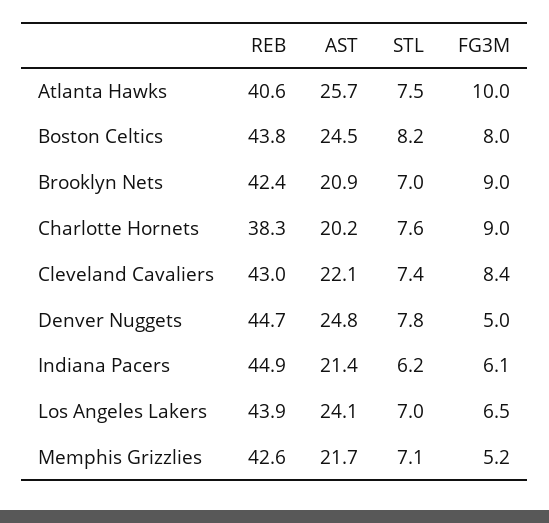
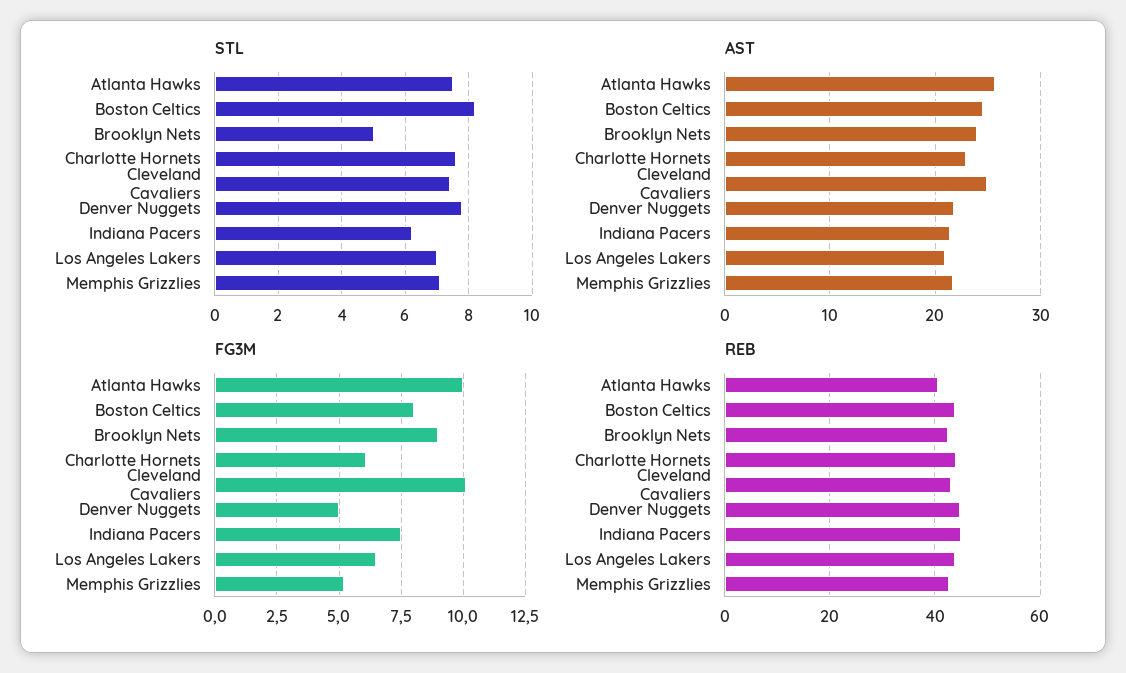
  {
    "REB": {
      "Atlanta Hawks": 40.6,
      "Boston Celtics": 43.8,
      "Brooklyn Nets": 42.4,
-     "Charlotte Hornets": 38.3,
+     "Charlotte Hornets": 44,
      "Cleveland Cavaliers": 43,
      "Denver Nuggets": 44.7,
      "Indiana Pacers": 44.9,
      "Los Angeles Lakers": 43.9,
      "Memphis Grizzlies": 42.6
    },
    "AST": {
      "Atlanta Hawks": 25.7,
      "Boston Celtics": 24.5,
-     "Brooklyn Nets": 20.9,
+     "Brooklyn Nets": 24,
-     "Charlotte Hornets": 20.2,
+     "Charlotte Hornets": 23,
-     "Cleveland Cavaliers": 22.1,
+     "Cleveland Cavaliers": 25,
-     "Denver Nuggets": 24.8,
+     "Denver Nuggets": 22,
      "Indiana Pacers": 21.4,
-     "Los Angeles Lakers": 24.1,
+     "Los Angeles Lakers": 21,
      "Memphis Grizzlies": 21.7
    },
    "STL": {
      "Atlanta Hawks": 7.5,
      "Boston Celtics": 8.2,
-     "Brooklyn Nets": 7,
+     "Brooklyn Nets": 5,
      "Charlotte Hornets": 7.6,
      "Cleveland Cavaliers": 7.4,
      "Denver Nuggets": 7.8,
      "Indiana Pacers": 6.2,
      "Los Angeles Lakers": 7,
      "Memphis Grizzlies": 7.1
    },
    "FG3M": {
      "Atlanta Hawks": 10,
      "Boston Celtics": 8,
      "Brooklyn Nets": 9,
-     "Charlotte Hornets": 9,
+     "Charlotte Hornets": 6,
-     "Cleveland Cavaliers": 8.4,
+     "Cleveland Cavaliers": 10,
      "Denver Nuggets": 5,
-     "Indiana Pacers": 6.1,
+     "Indiana Pacers": 7.5,
      "Los Angeles Lakers": 6.5,
      "Memphis Grizzlies": 5.2
    }
  }

